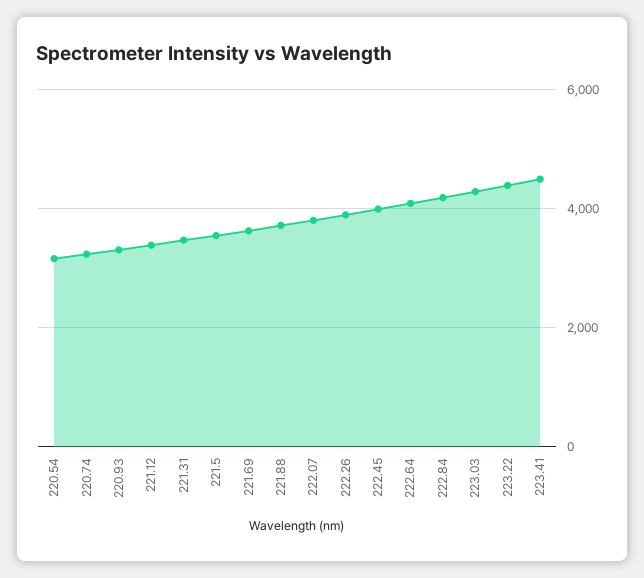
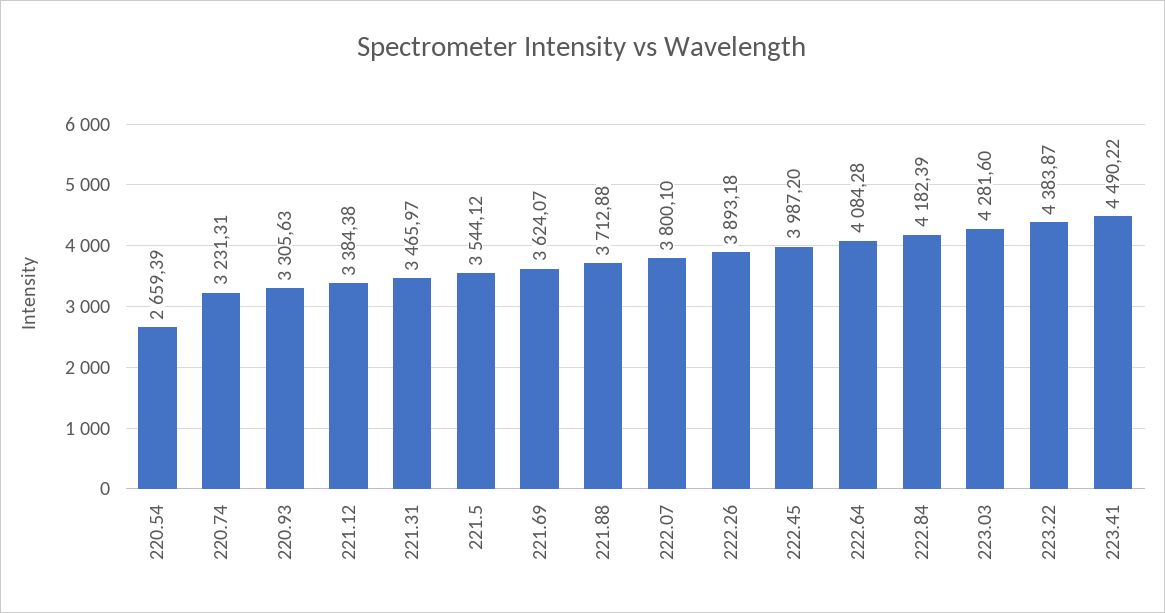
  {
-   "220.54": 3200,
+   "220.54": 2659.39,
    "220.74": 3231.31,
    "220.93": 3305.63,
    "221.12": 3384.38,
    "221.31": 3465.97,
    "221.5": 3544.12,
    "221.69": 3624.07,
    "221.88": 3712.88,
    "222.07": 3800.1,
    "222.26": 3893.18,
    "222.45": 3987.2,
    "222.64": 4084.28,
    "222.84": 4182.39,
    "223.03": 4281.6,
    "223.22": 4383.87,
    "223.41": 4490.22
  }

